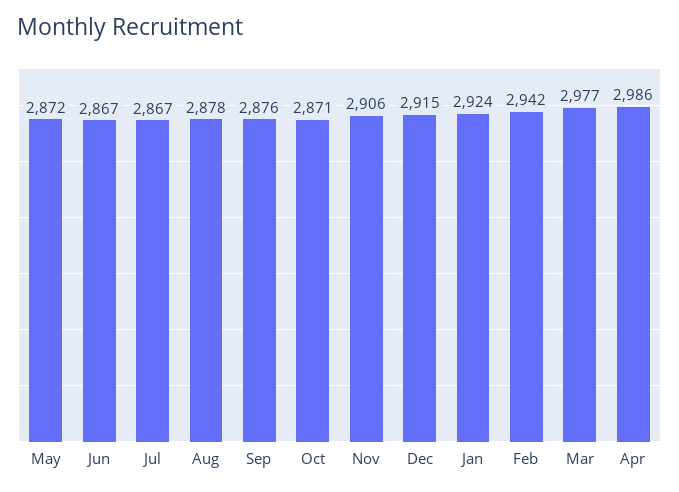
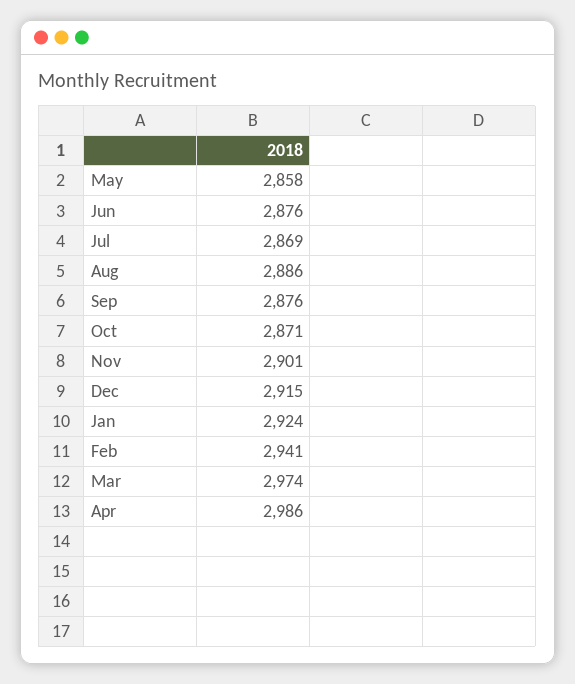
  {
-   "May": 2872,
+   "May": 2858,
-   "Jun": 2867,
+   "Jun": 2876,
-   "Jul": 2867,
+   "Jul": 2869,
-   "Aug": 2878,
+   "Aug": 2886,
    "Sep": 2876,
    "Oct": 2871,
-   "Nov": 2906,
+   "Nov": 2901,
    "Dec": 2915,
    "Jan": 2924,
-   "Feb": 2942,
+   "Feb": 2941,
-   "Mar": 2977,
+   "Mar": 2974,
    "Apr": 2986
  }

